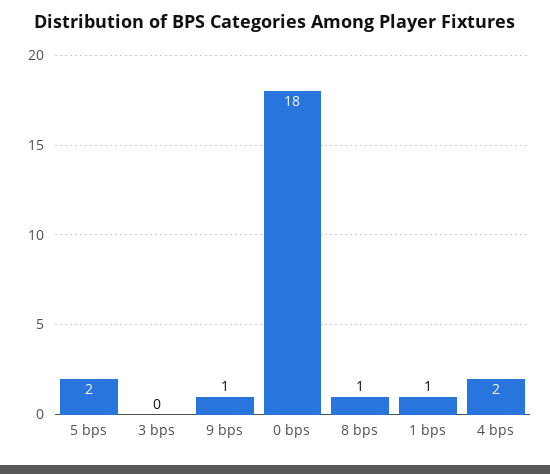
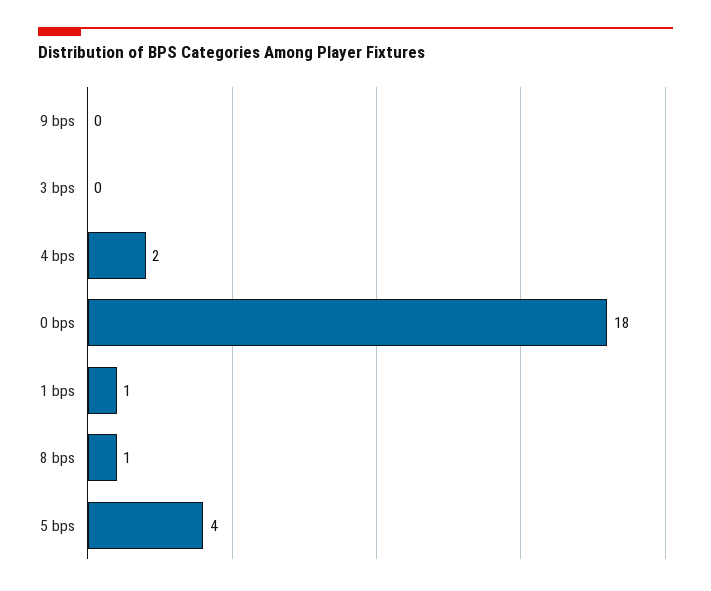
  {
-   "5 bps": 2,
+   "5 bps": 4,
    "3 bps": 0,
-   "9 bps": 1,
+   "9 bps": 0,
    "0 bps": 18,
    "8 bps": 1,
    "1 bps": 1,
    "4 bps": 2
  }

